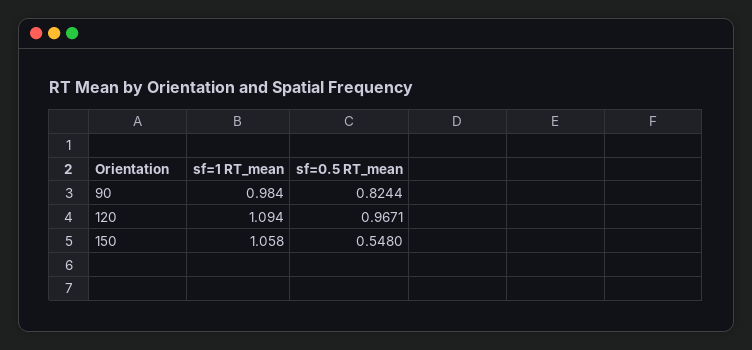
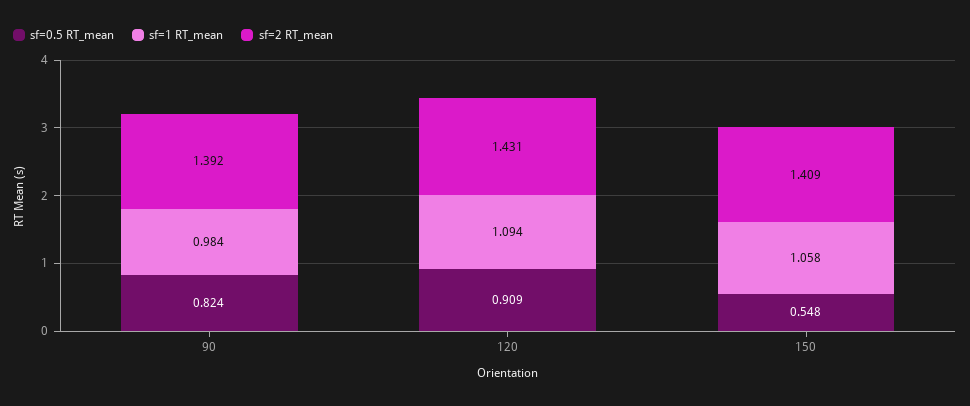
  {
    "sf=1 RT_mean": {
      "90": 0.984,
      "120": 1.094,
      "150": 1.058
    },
    "sf=0.5 RT_mean": {
      "90": 0.8244,
-     "120": 0.9671,
+     "120": 0.909,
      "150": 0.548
-   }
+   },
+   "sf=2 RT_mean": {
+     "90": 1.392,
+     "120": 1.431,
+     "150": 1.409
+   }
  }

